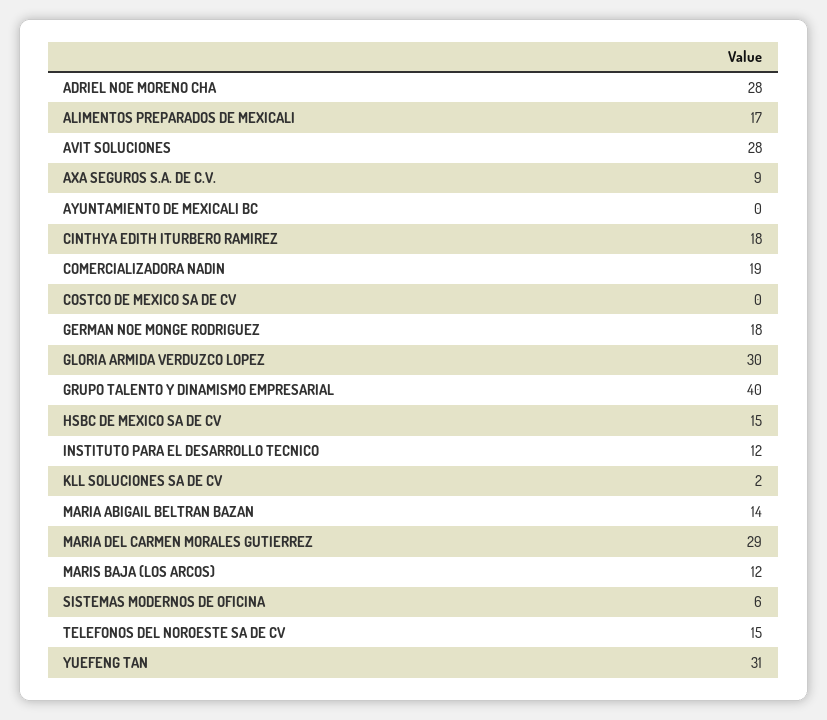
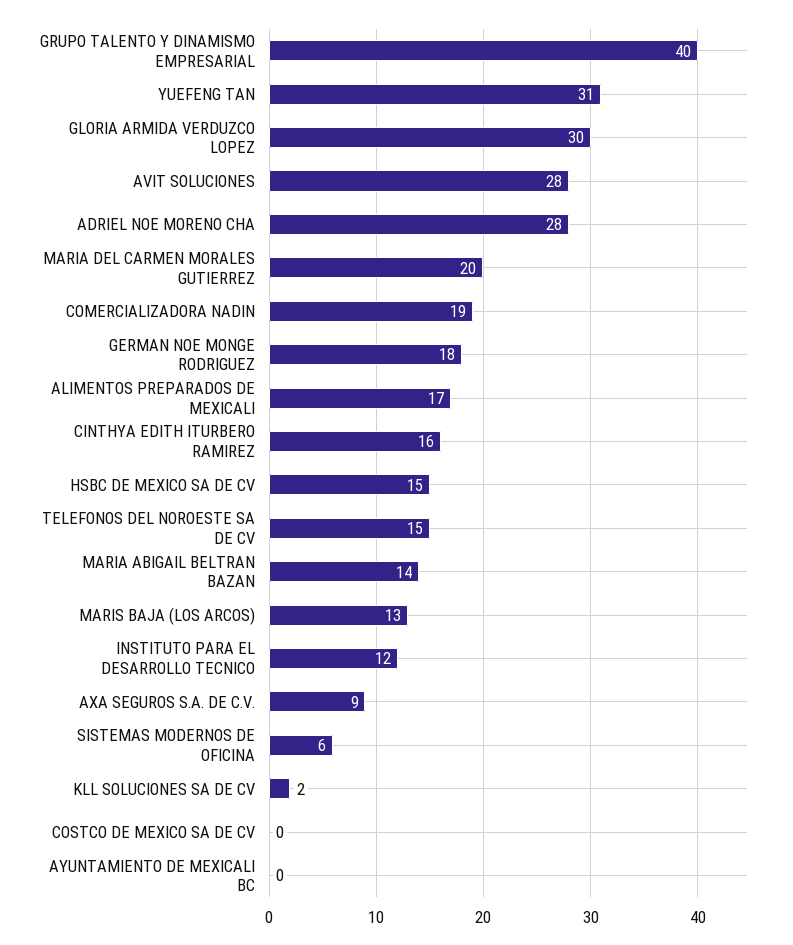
  {
    "ADRIEL NOE MORENO CHA": 28,
    "ALIMENTOS PREPARADOS DE MEXICALI": 17,
    "AVIT SOLUCIONES": 28,
    "AXA SEGUROS S.A. DE C.V.": 9,
    "AYUNTAMIENTO DE MEXICALI BC": 0,
-   "CINTHYA EDITH ITURBERO RAMIREZ": 18,
+   "CINTHYA EDITH ITURBERO RAMIREZ": 16,
    "COMERCIALIZADORA NADIN": 19,
    "COSTCO DE MEXICO SA DE CV": 0,
    "GERMAN NOE MONGE RODRIGUEZ": 18,
    "GLORIA ARMIDA VERDUZCO LOPEZ": 30,
    "GRUPO TALENTO Y DINAMISMO EMPRESARIAL": 40,
    "HSBC DE MEXICO SA DE CV": 15,
    "INSTITUTO PARA EL DESARROLLO TECNICO": 12,
    "KLL SOLUCIONES SA DE CV": 2,
    "MARIA ABIGAIL BELTRAN BAZAN": 14,
-   "MARIA DEL CARMEN MORALES GUTIERREZ": 29,
+   "MARIA DEL CARMEN MORALES GUTIERREZ": 20,
-   "MARIS BAJA (LOS ARCOS)": 12,
+   "MARIS BAJA (LOS ARCOS)": 13,
    "SISTEMAS MODERNOS DE OFICINA": 6,
    "TELEFONOS DEL NOROESTE SA DE CV": 15,
    "YUEFENG TAN": 31
  }

